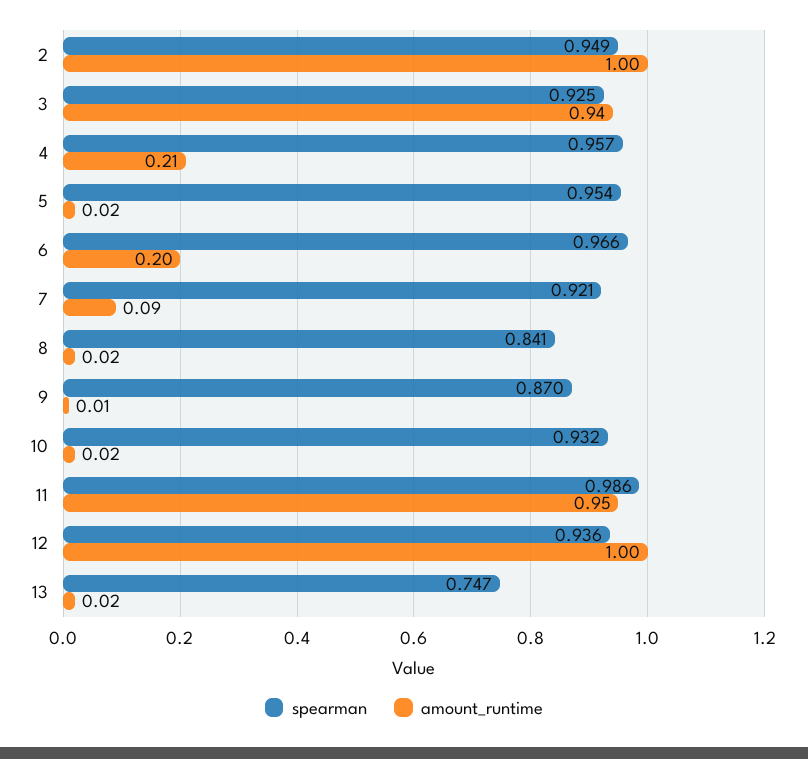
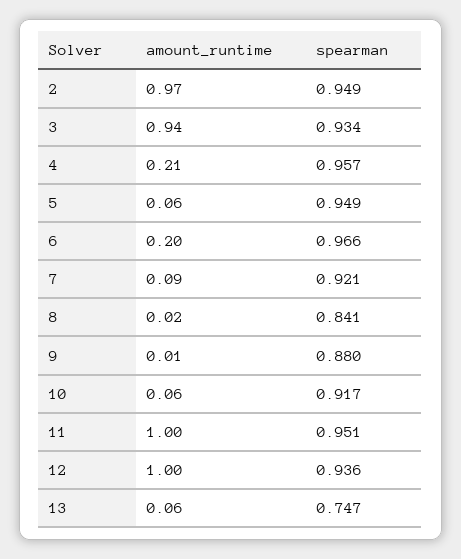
  {
    "spearman": {
      "2": 0.949,
-     "3": 0.925,
+     "3": 0.934,
      "4": 0.957,
-     "5": 0.954,
+     "5": 0.949,
      "6": 0.966,
      "7": 0.921,
      "8": 0.841,
-     "9": 0.87,
+     "9": 0.88,
-     "10": 0.932,
+     "10": 0.917,
-     "11": 0.986,
+     "11": 0.951,
      "12": 0.936,
      "13": 0.747
    },
    "amount_runtime": {
-     "2": 1,
+     "2": 0.97,
      "3": 0.94,
      "4": 0.21,
-     "5": 0.02,
+     "5": 0.06,
      "6": 0.2,
      "7": 0.09,
      "8": 0.02,
      "9": 0.01,
-     "10": 0.02,
+     "10": 0.06,
-     "11": 0.95,
+     "11": 1,
      "12": 1,
-     "13": 0.02
+     "13": 0.06
    }
  }

